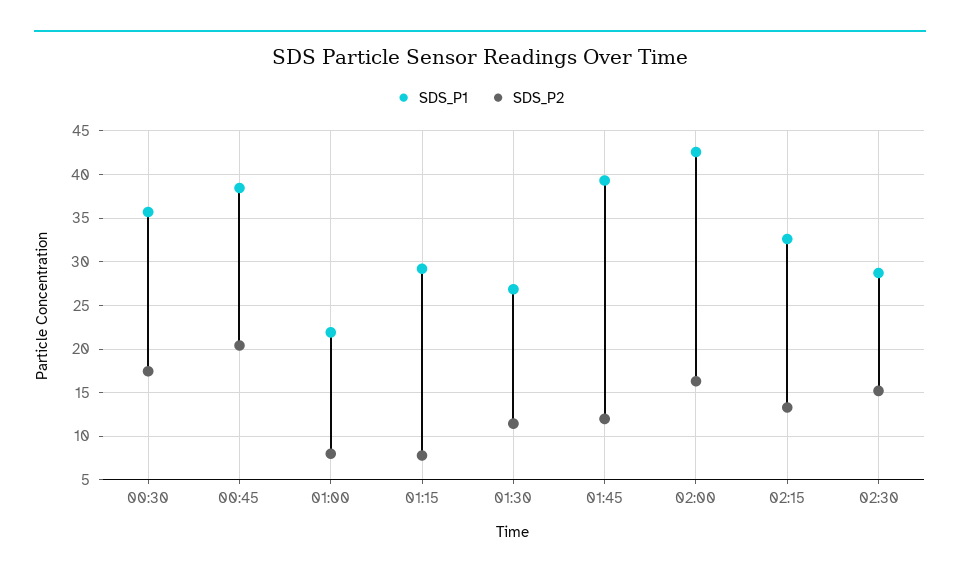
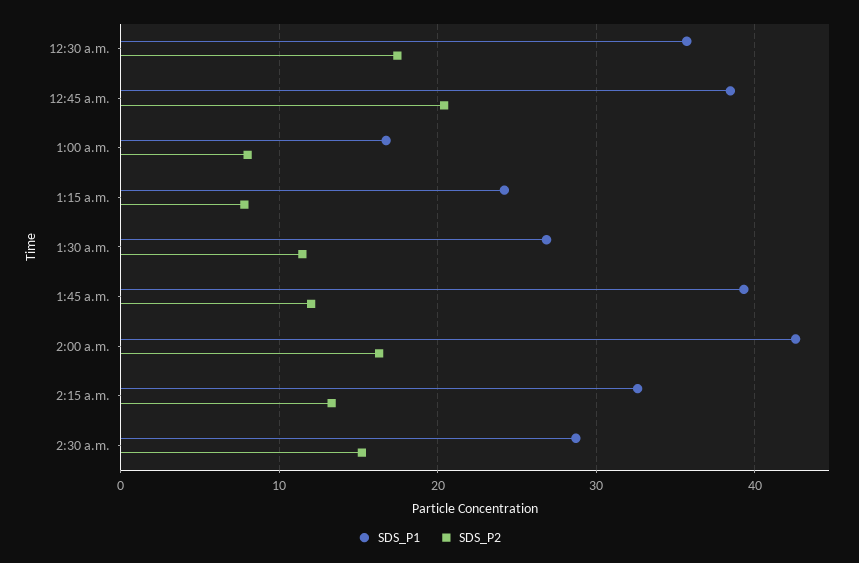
  {
    "SDS_P1": {
      "00:30": 36,
      "00:45": 38,
-     "01:00": 22,
+     "01:00": 17,
-     "01:15": 29,
+     "01:15": 24,
      "01:30": 27,
      "01:45": 39,
      "02:00": 43,
      "02:15": 33,
      "02:30": 29
    },
    "SDS_P2": {
      "00:30": 17,
      "00:45": 20,
      "01:00": 8,
      "01:15": 8,
      "01:30": 11,
      "01:45": 12,
      "02:00": 16,
      "02:15": 13,
      "02:30": 15
    }
  }

